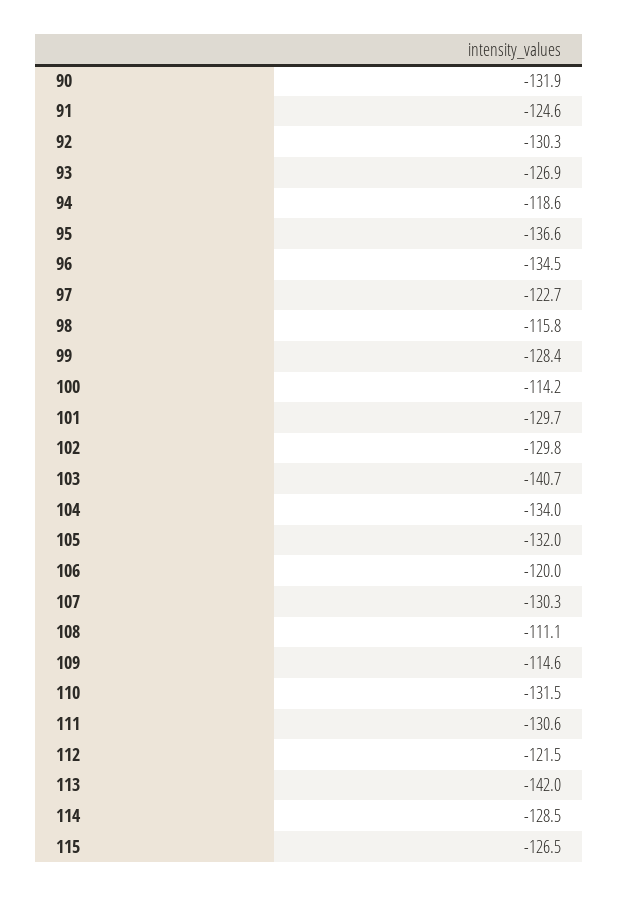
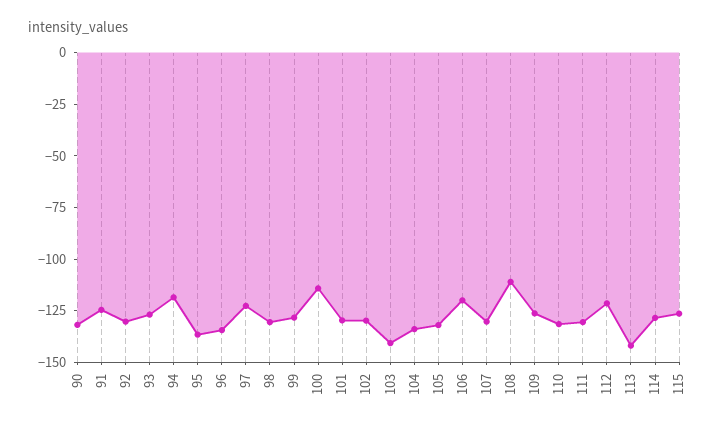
  {
    "90": -131.9,
    "91": -124.6,
    "92": -130.3,
    "93": -126.9,
    "94": -118.6,
    "95": -136.6,
    "96": -134.5,
    "97": -122.7,
-   "98": -115.8,
+   "98": -130,
    "99": -128.4,
    "100": -114.2,
    "101": -129.7,
    "102": -129.8,
    "103": -140.7,
    "104": -134,
    "105": -132,
    "106": -120,
    "107": -130.3,
    "108": -111.1,
-   "109": -114.6,
+   "109": -125,
    "110": -131.5,
    "111": -130.6,
    "112": -121.5,
    "113": -142,
    "114": -128.5,
    "115": -126.5
  }

